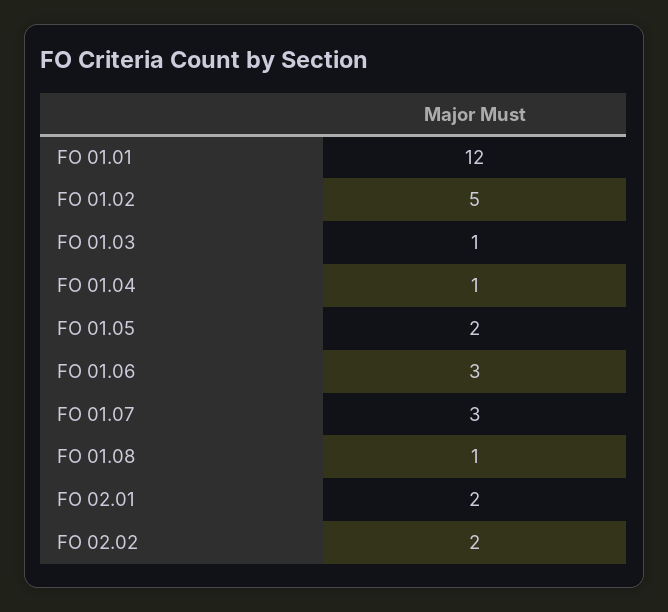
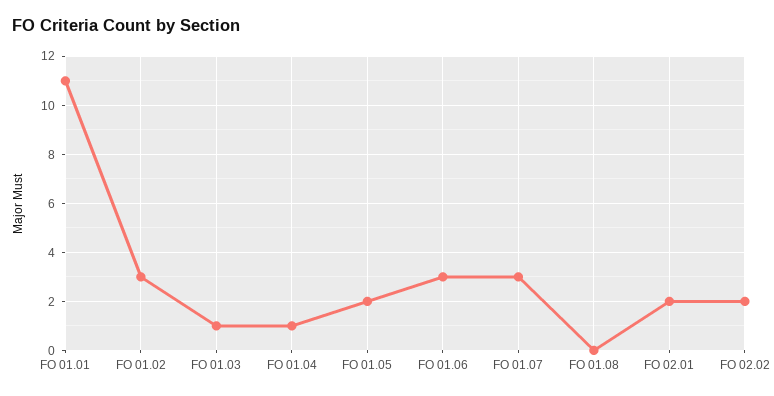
  {
-   "FO 01.01": 12,
+   "FO 01.01": 11,
-   "FO 01.02": 5,
+   "FO 01.02": 3,
    "FO 01.03": 1,
    "FO 01.04": 1,
    "FO 01.05": 2,
    "FO 01.06": 3,
    "FO 01.07": 3,
-   "FO 01.08": 1,
+   "FO 01.08": 0,
    "FO 02.01": 2,
    "FO 02.02": 2
  }

